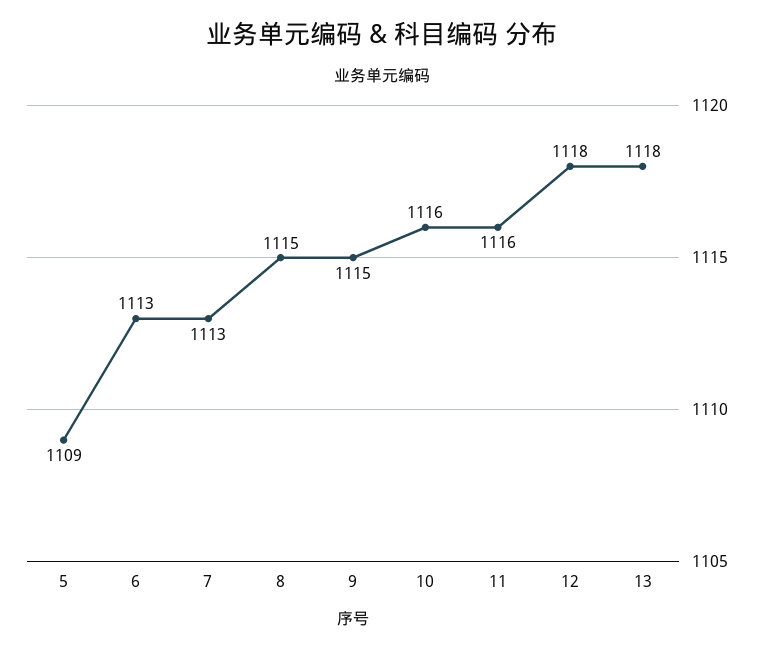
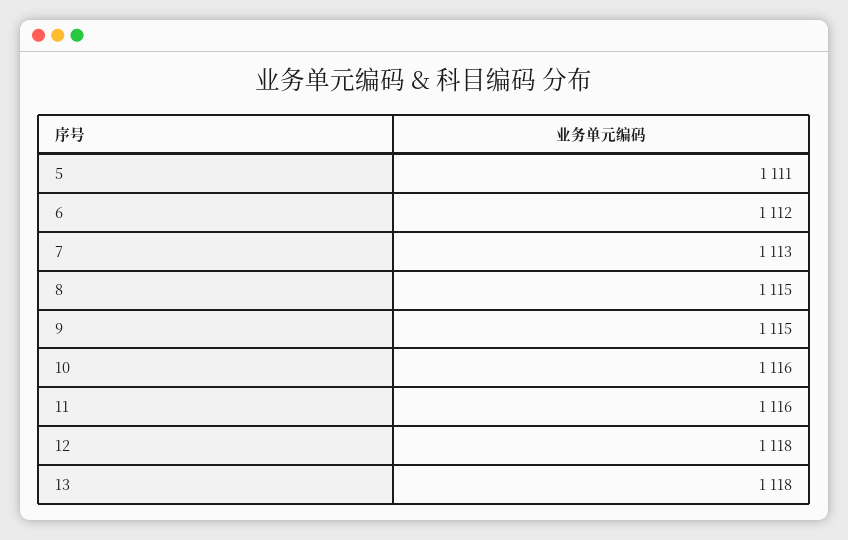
  {
-   "5": 1109,
+   "5": 1111,
-   "6": 1113,
+   "6": 1112,
    "7": 1113,
    "8": 1115,
    "9": 1115,
    "10": 1116,
    "11": 1116,
    "12": 1118,
    "13": 1118
  }

